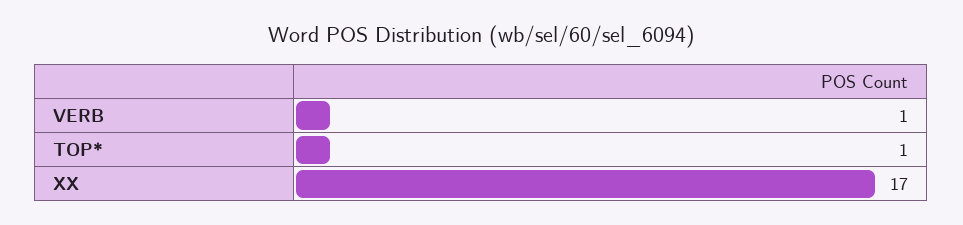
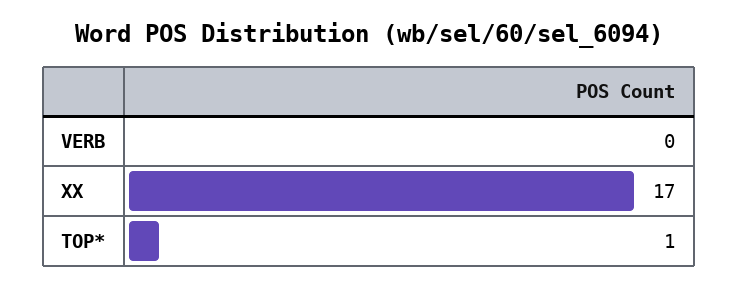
  {
-   "VERB": 1,
+   "VERB": 0,
    "TOP*": 1,
    "XX": 17
  }

